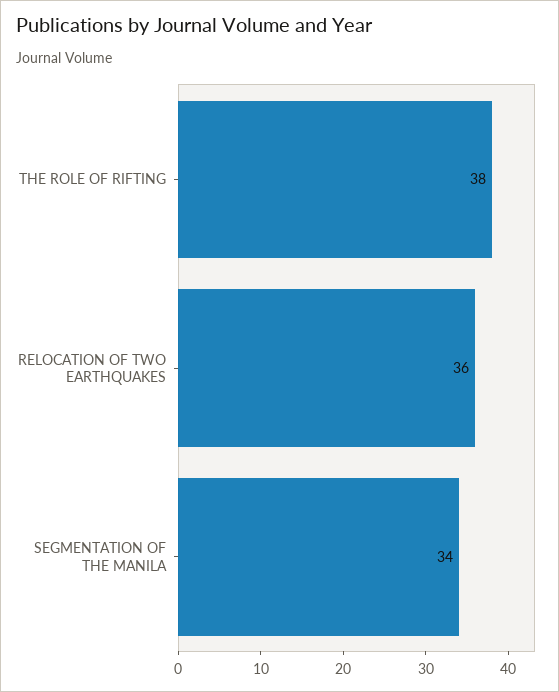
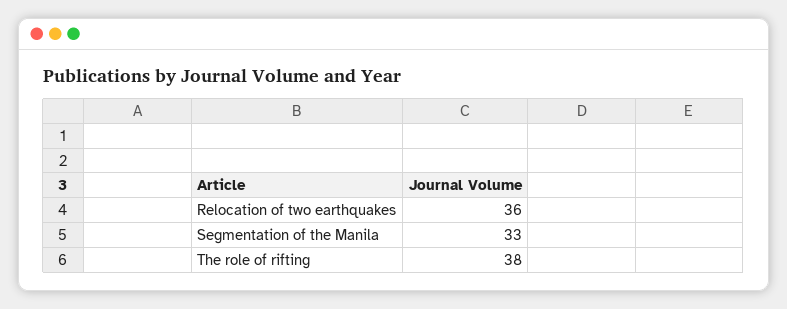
  {
    "THE ROLE OF RIFTING": 38,
    "RELOCATION OF TWO EARTHQUAKES": 36,
-   "SEGMENTATION OF THE MANILA": 34
+   "SEGMENTATION OF THE MANILA": 33
  }

